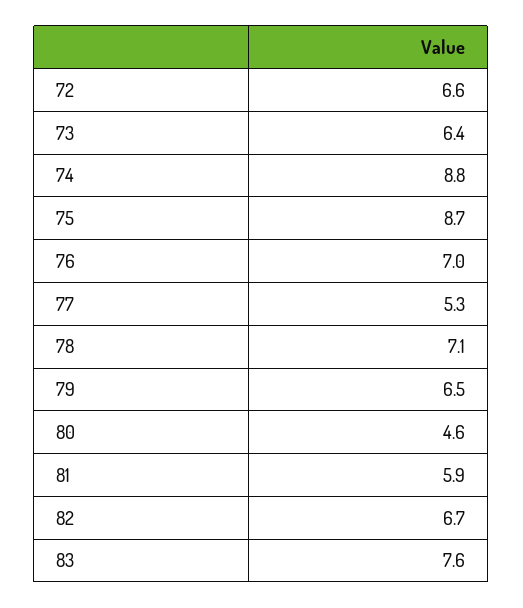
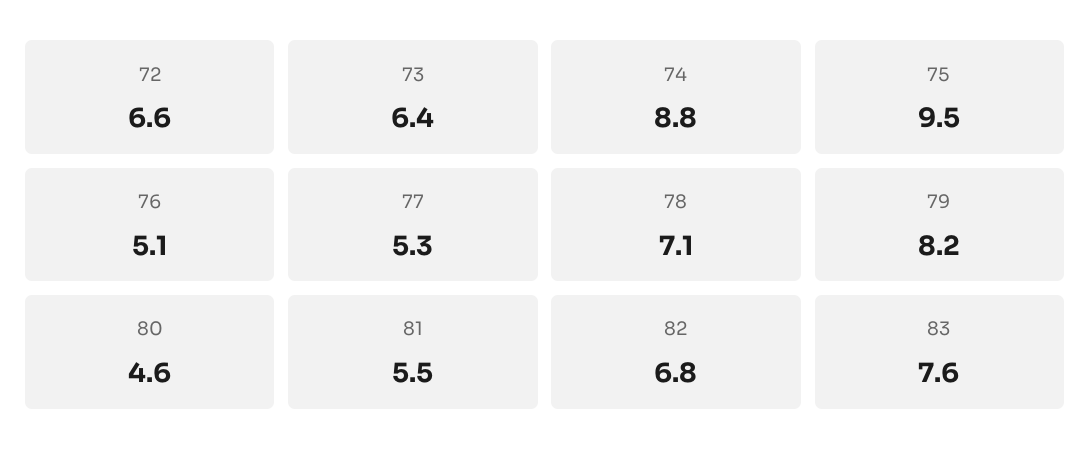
  {
    "72": 6.6,
    "73": 6.4,
    "74": 8.8,
-   "75": 8.7,
+   "75": 9.5,
-   "76": 7,
+   "76": 5.1,
    "77": 5.3,
    "78": 7.1,
-   "79": 6.5,
+   "79": 8.2,
    "80": 4.6,
-   "81": 5.9,
+   "81": 5.5,
-   "82": 6.7,
+   "82": 6.8,
    "83": 7.6
  }

